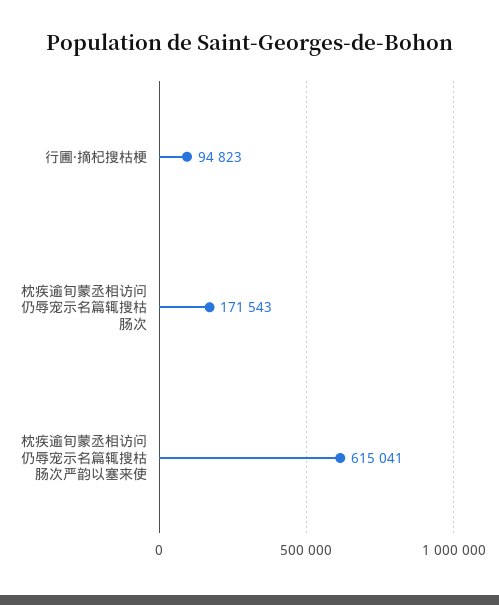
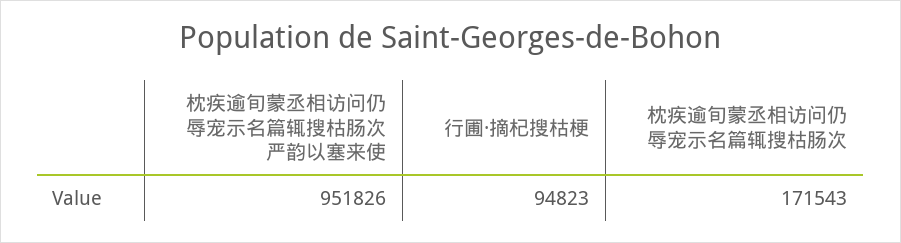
  {
    "行圃·摘杞搜枯梗": 94823,
    "枕疾逾旬蒙丞相访问仍辱宠示名篇辄搜枯肠次": 171543,
-   "枕疾逾旬蒙丞相访问仍辱宠示名篇辄搜枯肠次严韵以塞来使": 615041
+   "枕疾逾旬蒙丞相访问仍辱宠示名篇辄搜枯肠次严韵以塞来使": 951826
  }

